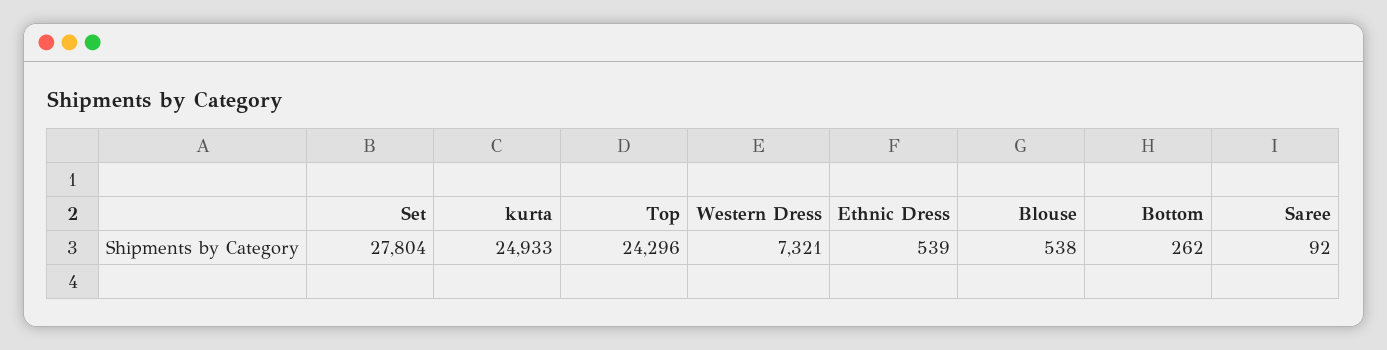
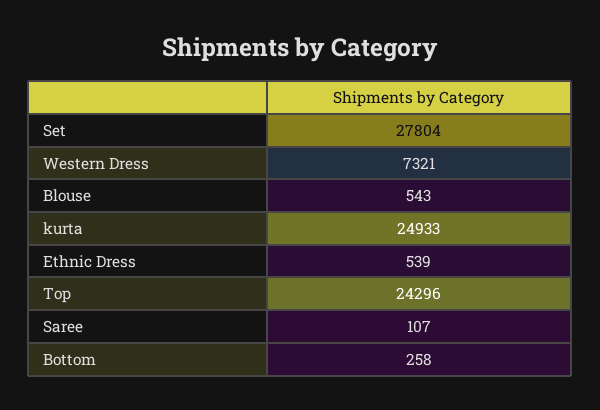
  {
    "Set": 27804,
    "kurta": 24933,
    "Top": 24296,
    "Western Dress": 7321,
    "Ethnic Dress": 539,
-   "Blouse": 538,
+   "Blouse": 543,
-   "Bottom": 262,
+   "Bottom": 258,
-   "Saree": 92
+   "Saree": 107
  }

